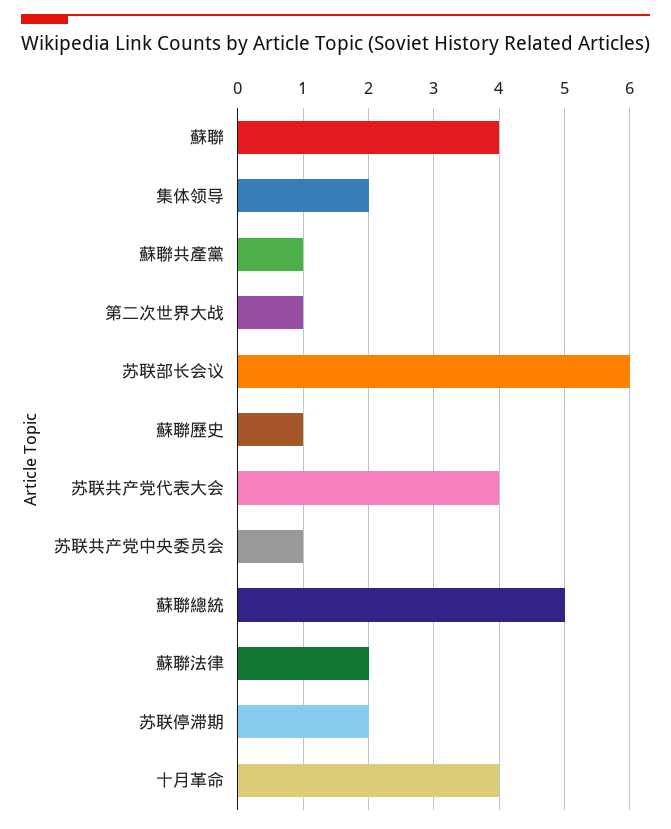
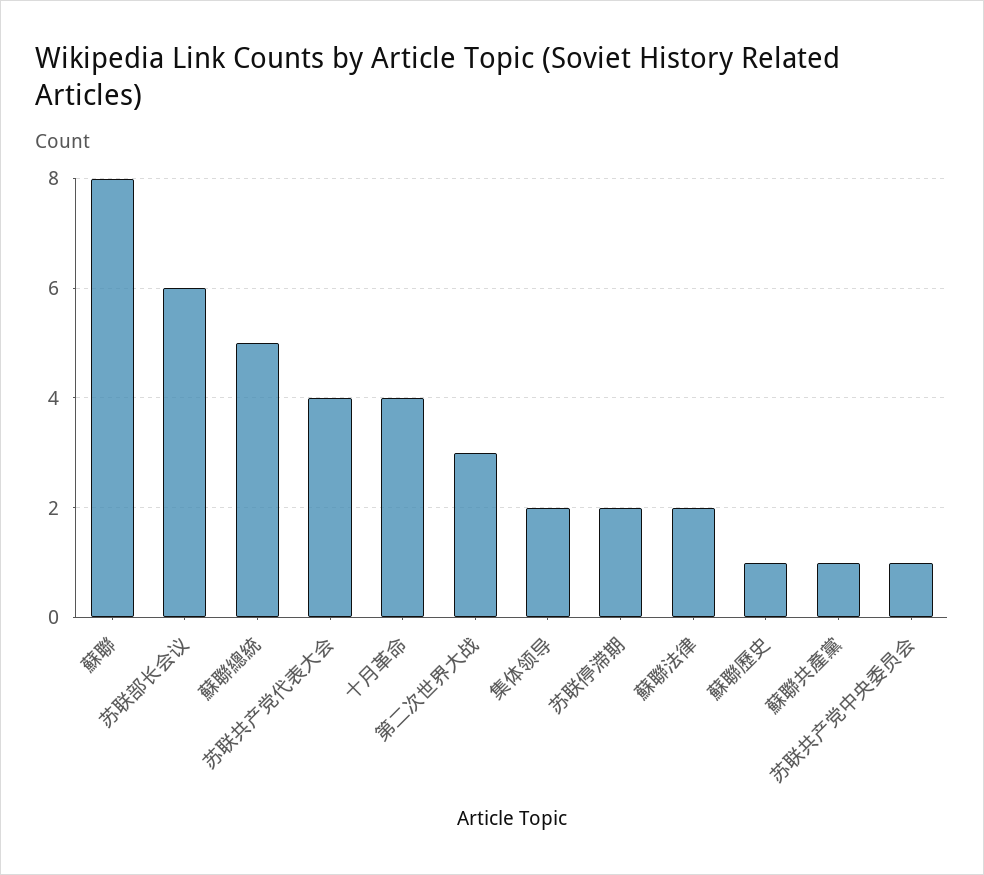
  {
-   "蘇聯": 4,
+   "蘇聯": 8,
    "集体领导": 2,
    "蘇聯共產黨": 1,
-   "第二次世界大战": 1,
+   "第二次世界大战": 3,
    "苏联部长会议": 6,
    "蘇聯歷史": 1,
    "苏联共产党代表大会": 4,
    "苏联共产党中央委员会": 1,
    "蘇聯總統": 5,
    "蘇聯法律": 2,
    "苏联停滞期": 2,
    "十月革命": 4
  }

